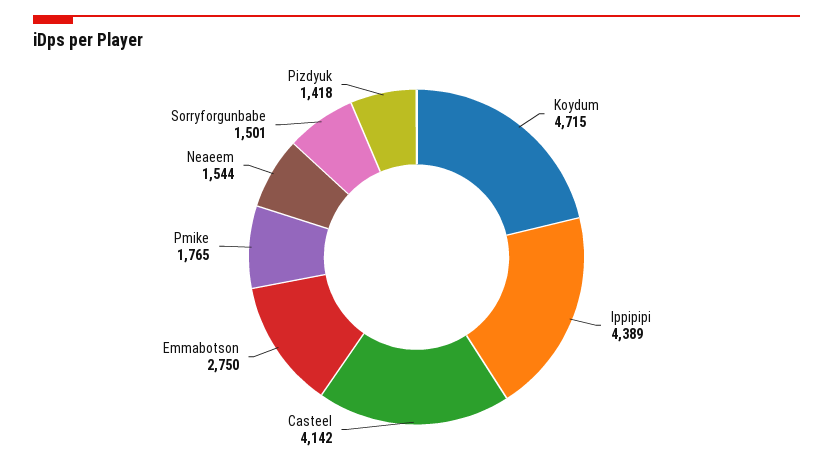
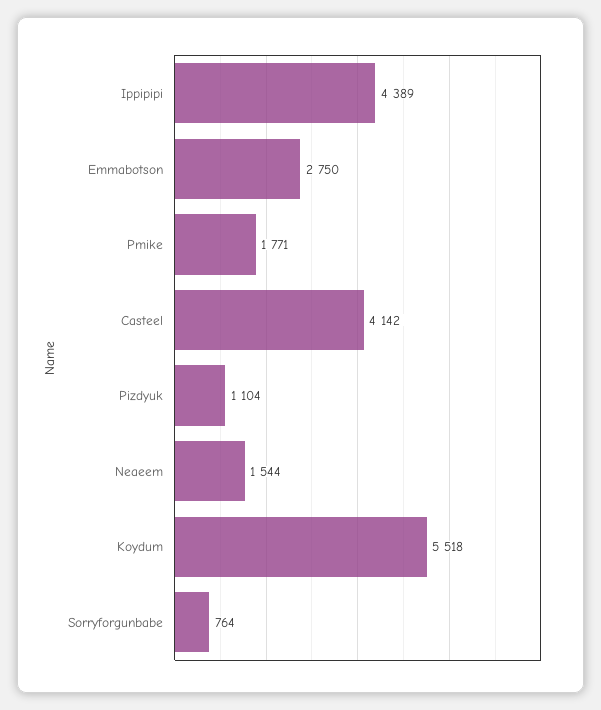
  {
-   "Koydum": 4715,
+   "Koydum": 5518,
    "Ippipipi": 4389,
    "Casteel": 4142,
    "Emmabotson": 2750,
-   "Pmike": 1765,
+   "Pmike": 1771,
    "Neaeem": 1544,
-   "Sorryforgunbabe": 1501,
+   "Sorryforgunbabe": 764,
-   "Pizdyuk": 1418
+   "Pizdyuk": 1104
  }

